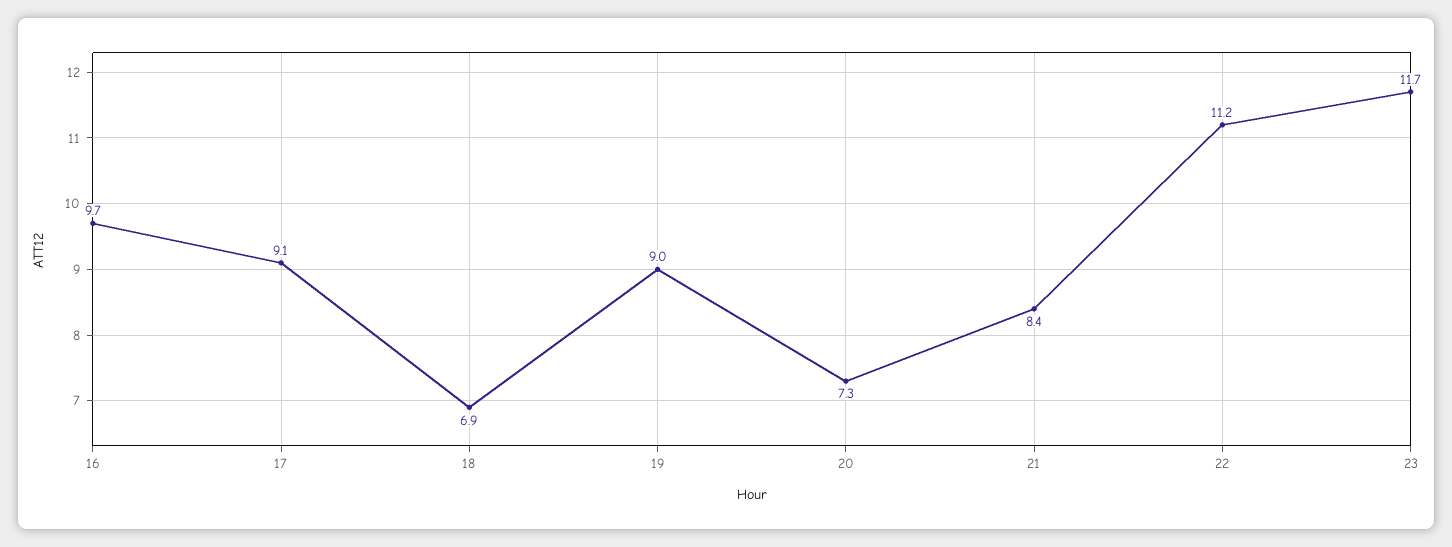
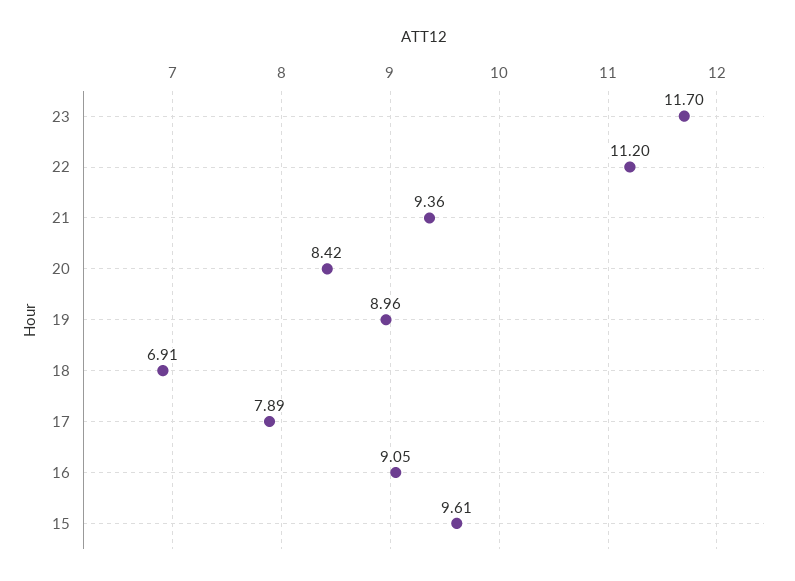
  {
-   "16": 9.7,
+   "16": 9.05,
-   "17": 9.1,
+   "17": 7.89,
    "18": 6.91,
    "19": 8.96,
-   "20": 7.3,
+   "20": 8.42,
-   "21": 8.4,
+   "21": 9.36,
    "22": 11.2,
-   "23": 11.7
+   "23": 11.7,
+   "15": 9.61
  }

